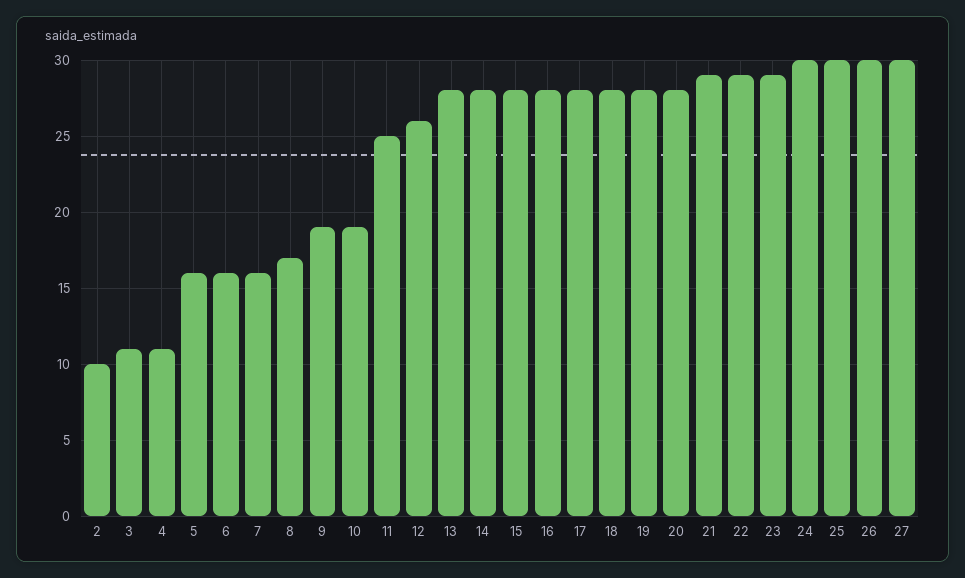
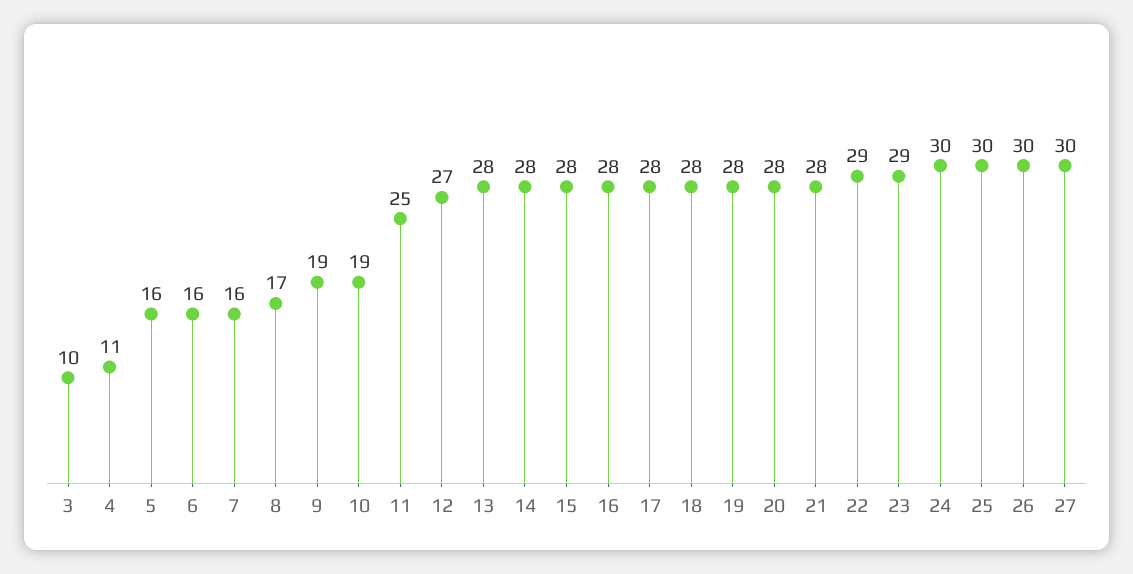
  {
-   "2": 10,
-   "3": 11,
+   "3": 10,
    "4": 11,
    "5": 16,
    "6": 16,
    "7": 16,
    "8": 17,
    "9": 19,
    "10": 19,
    "11": 25,
-   "12": 26,
+   "12": 27,
    "13": 28,
    "14": 28,
    "15": 28,
    "16": 28,
    "17": 28,
    "18": 28,
    "19": 28,
    "20": 28,
-   "21": 29,
+   "21": 28,
    "22": 29,
    "23": 29,
    "24": 30,
    "25": 30,
    "26": 30,
    "27": 30
  }

